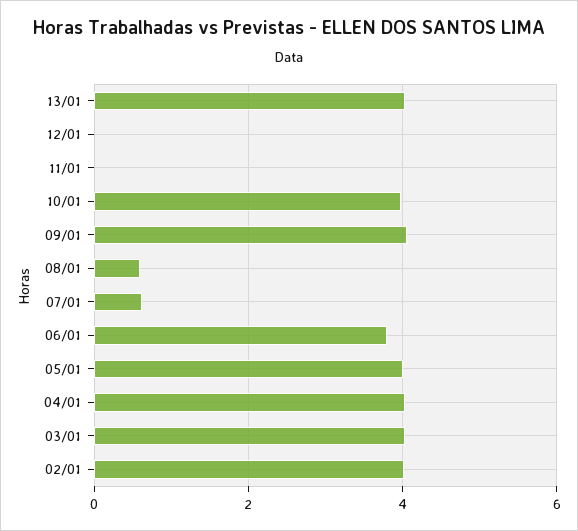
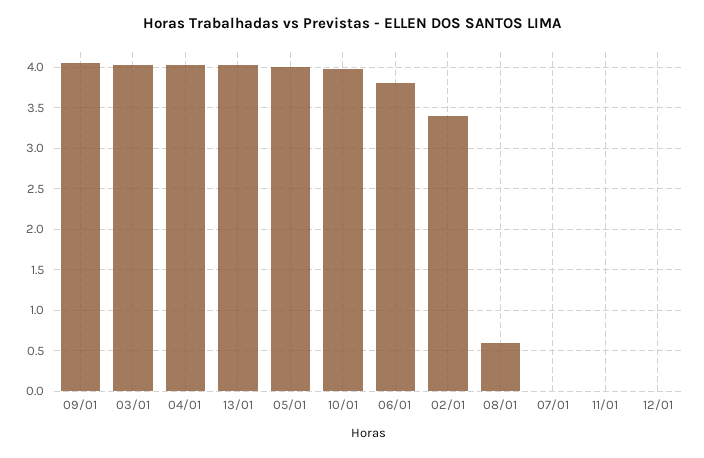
  {
    "13/01": 4,
    "12/01": 0,
    "11/01": 0,
    "10/01": 4,
    "09/01": 4.1,
    "08/01": 0.6,
-   "07/01": 0.6,
+   "07/01": 0,
    "06/01": 3.8,
    "05/01": 4,
    "04/01": 4,
    "03/01": 4,
-   "02/01": 4
+   "02/01": 3.4
  }

